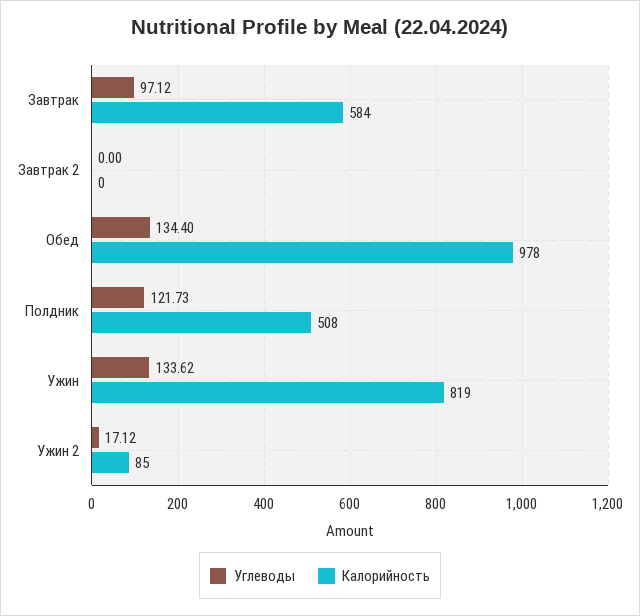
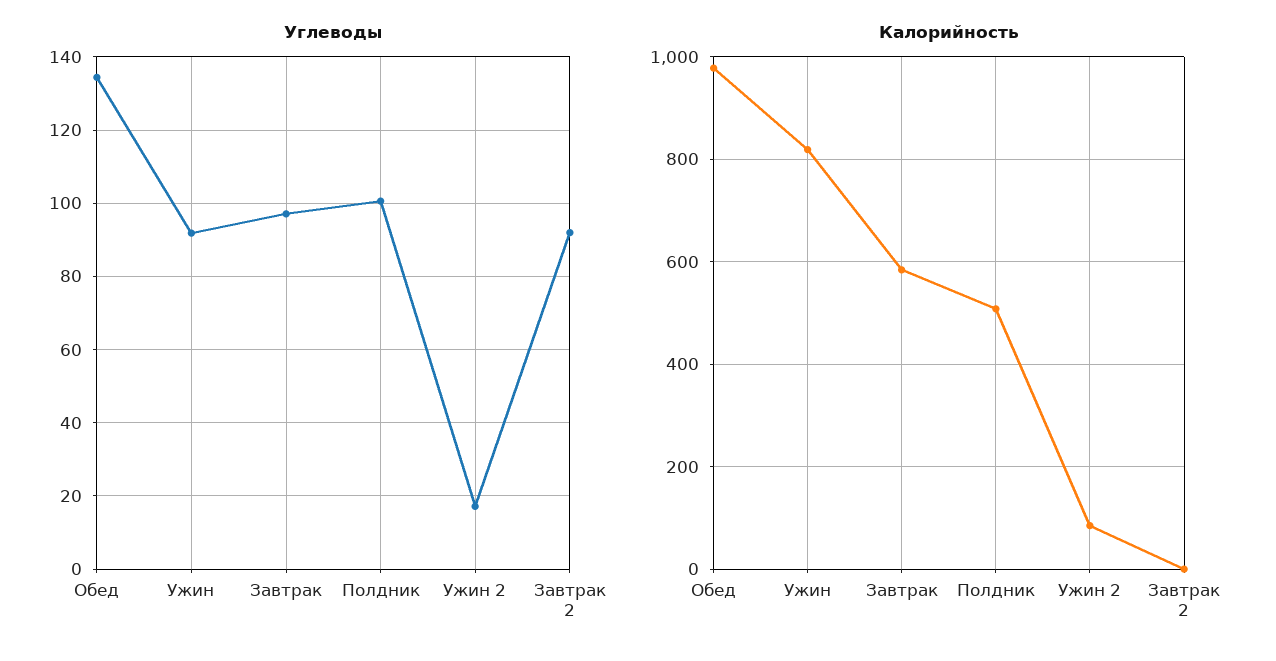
  {
    "Углеводы": {
      "Завтрак": 97.12,
-     "Завтрак 2": 0,
+     "Завтрак 2": 92,
      "Обед": 134.4,
-     "Полдник": 121.73,
+     "Полдник": 100,
-     "Ужин": 133.62,
+     "Ужин": 92,
      "Ужин 2": 17.12
    },
    "Калорийность": {
      "Завтрак": 584,
      "Завтрак 2": 0,
      "Обед": 978,
      "Полдник": 508,
      "Ужин": 819,
      "Ужин 2": 85
    }
  }

